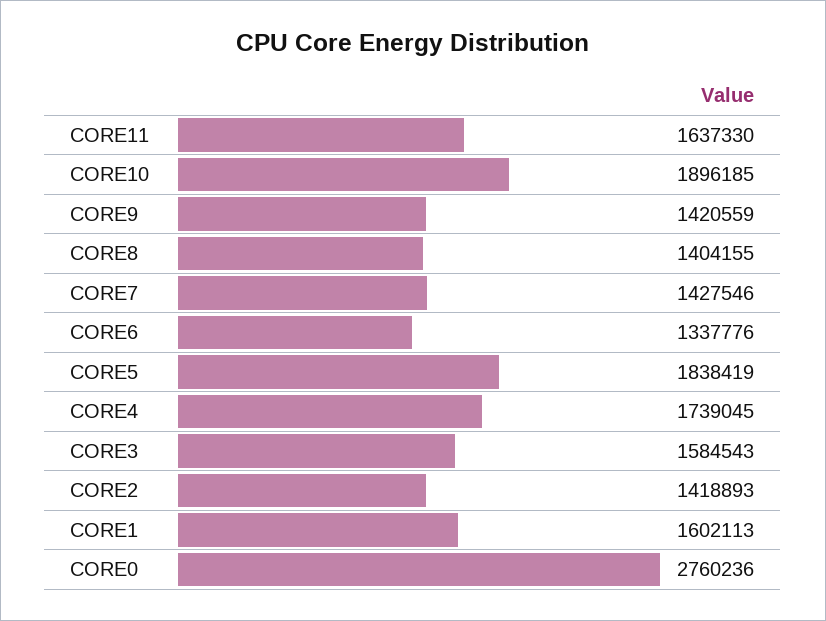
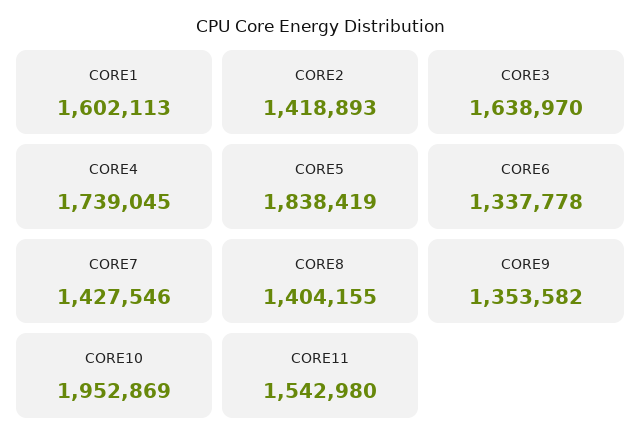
  {
-   "CORE11": 1637330,
+   "CORE11": 1542980,
-   "CORE10": 1896185,
+   "CORE10": 1952869,
-   "CORE9": 1420559,
+   "CORE9": 1353582,
    "CORE8": 1404155,
    "CORE7": 1427546,
-   "CORE6": 1337776,
+   "CORE6": 1337778,
    "CORE5": 1838419,
    "CORE4": 1739045,
-   "CORE3": 1584543,
+   "CORE3": 1638970,
    "CORE2": 1418893,
-   "CORE1": 1602113,
+   "CORE1": 1602113
-   "CORE0": 2760236
  }

